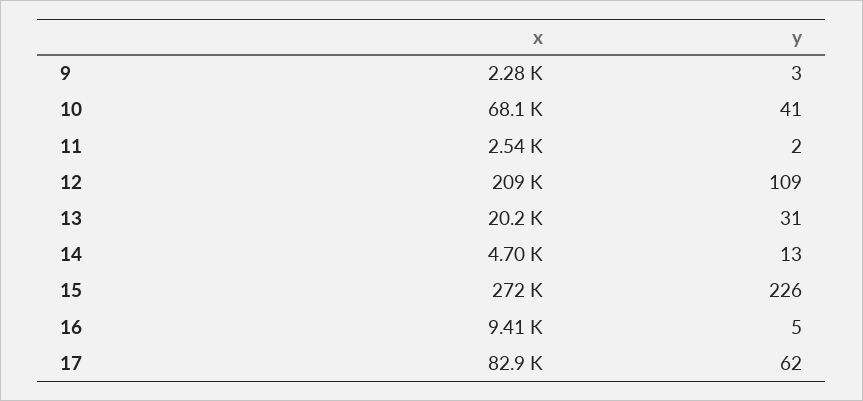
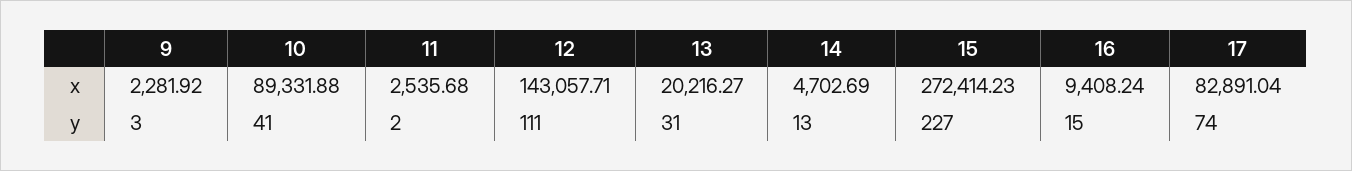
  {
    "x": {
      "9": 2281.92,
-     "10": 68100,
+     "10": 89331.88,
      "11": 2535.68,
-     "12": 209000,
+     "12": 143057.71,
      "13": 20216.27,
      "14": 4702.69,
      "15": 272414.23,
      "16": 9408.24,
      "17": 82891.04
    },
    "y": {
      "9": 3,
      "10": 41,
      "11": 2,
-     "12": 109,
+     "12": 111,
      "13": 31,
      "14": 13,
-     "15": 226,
+     "15": 227,
-     "16": 5,
+     "16": 15,
-     "17": 62
+     "17": 74
    }
  }

